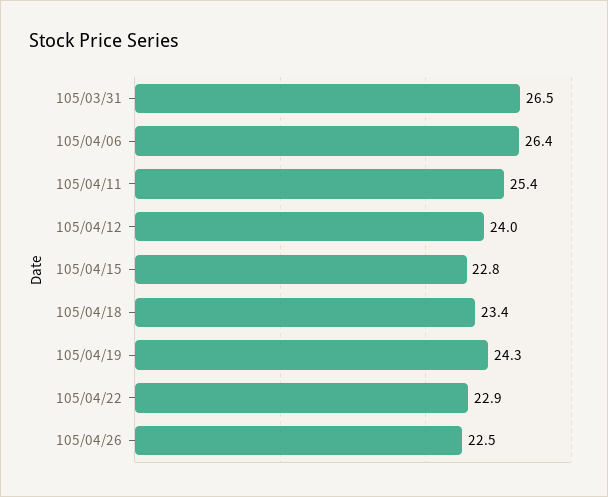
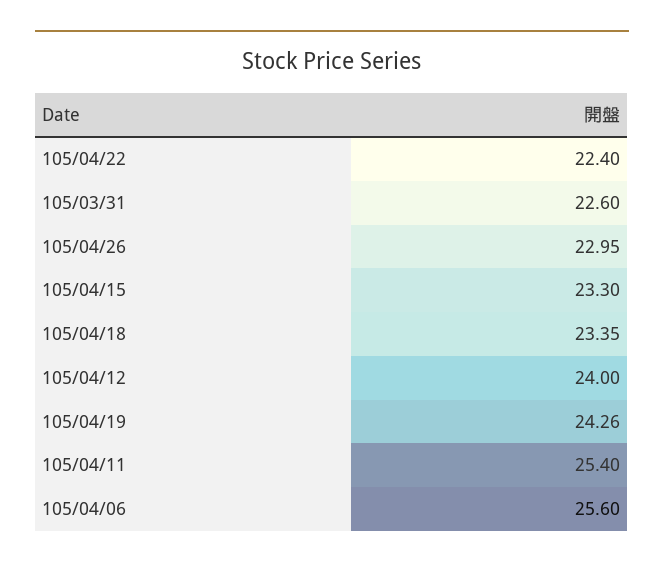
  {
-   "105/03/31": 26.5,
+   "105/03/31": 22.6,
-   "105/04/06": 26.4,
+   "105/04/06": 25.6,
    "105/04/11": 25.4,
    "105/04/12": 24,
-   "105/04/15": 22.8,
+   "105/04/15": 23.3,
    "105/04/18": 23.35,
    "105/04/19": 24.26,
-   "105/04/22": 22.9,
+   "105/04/22": 22.4,
-   "105/04/26": 22.5
+   "105/04/26": 22.95
  }

